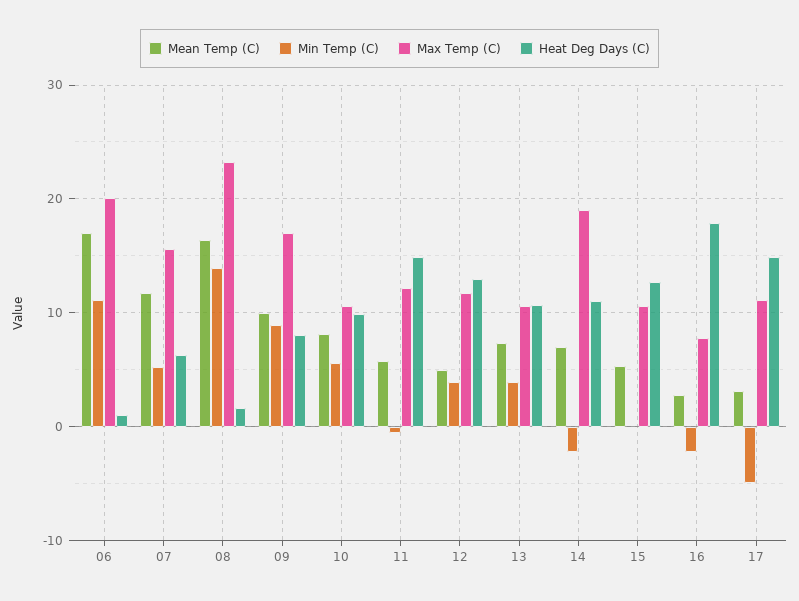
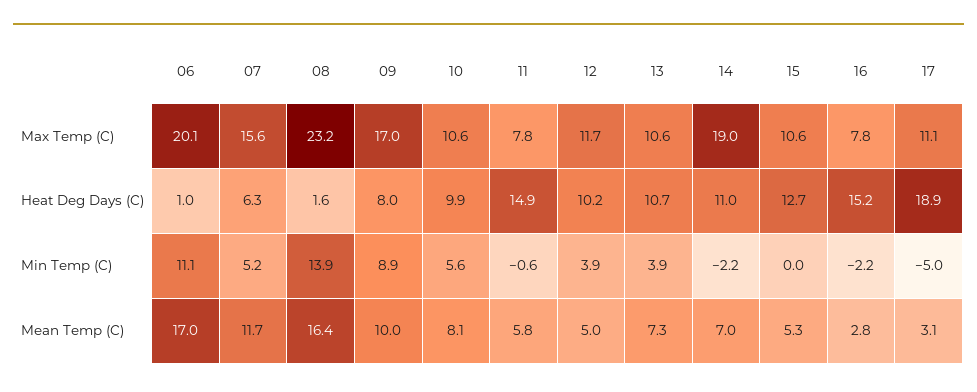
  {
    "Mean Temp (C)": {
      "06": 17,
      "07": 11.7,
      "08": 16.4,
      "09": 10,
      "10": 8.1,
      "11": 5.8,
      "12": 5,
      "13": 7.3,
      "14": 7,
      "15": 5.3,
      "16": 2.8,
      "17": 3.1
    },
    "Min Temp (C)": {
      "06": 11.1,
      "07": 5.2,
      "08": 13.9,
      "09": 8.9,
      "10": 5.6,
      "11": -0.6,
      "12": 3.9,
      "13": 3.9,
      "14": -2.2,
      "15": 0,
      "16": -2.2,
      "17": -5
    },
    "Max Temp (C)": {
      "06": 20.1,
      "07": 15.6,
      "08": 23.2,
      "09": 17,
      "10": 10.6,
-     "11": 12,
+     "11": 7.8,
      "12": 11.7,
      "13": 10.6,
      "14": 19,
      "15": 10.6,
      "16": 7.8,
      "17": 11.1
    },
    "Heat Deg Days (C)": {
      "06": 1,
      "07": 6.3,
      "08": 1.6,
      "09": 8,
      "10": 9.9,
      "11": 14.9,
-     "12": 13,
+     "12": 10.2,
      "13": 10.7,
      "14": 11,
      "15": 12.7,
-     "16": 18,
+     "16": 15.2,
-     "17": 15
+     "17": 18.9
    }
  }

